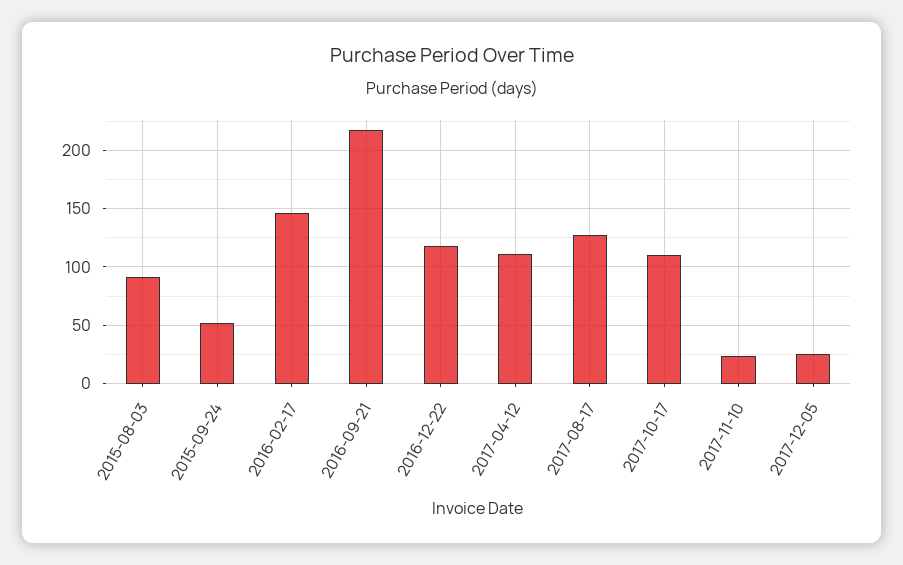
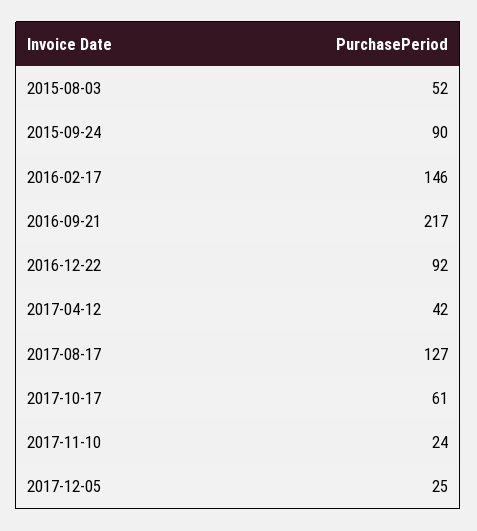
  {
-   "2015-08-03": 90,
+   "2015-08-03": 52,
-   "2015-09-24": 50,
+   "2015-09-24": 90,
    "2016-02-17": 146,
    "2016-09-21": 217,
-   "2016-12-22": 120,
+   "2016-12-22": 92,
-   "2017-04-12": 110,
+   "2017-04-12": 42,
    "2017-08-17": 127,
-   "2017-10-17": 110,
+   "2017-10-17": 61,
    "2017-11-10": 24,
    "2017-12-05": 25
  }

